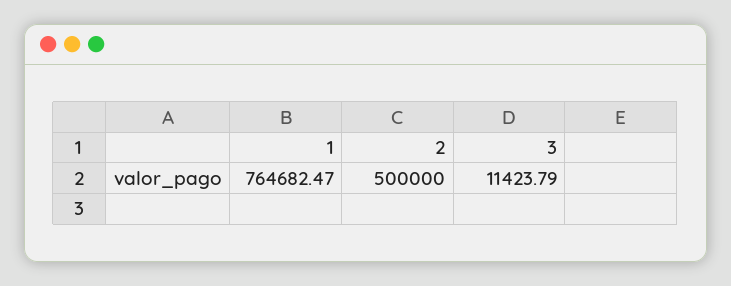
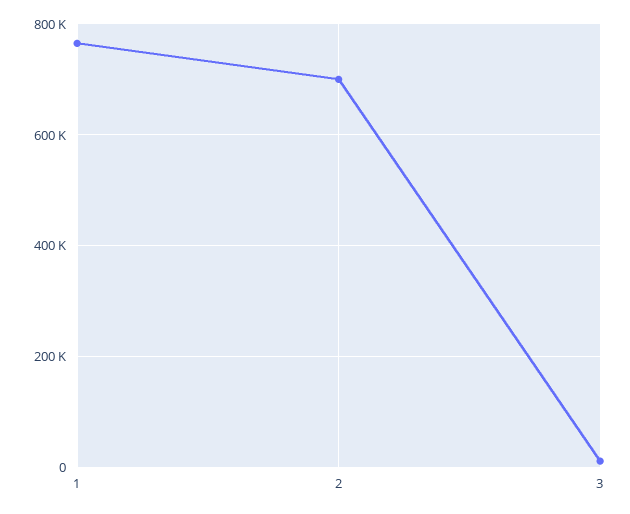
  {
    "1": 764682.47,
-   "2": 500000,
+   "2": 700000,
    "3": 11423.79
  }

